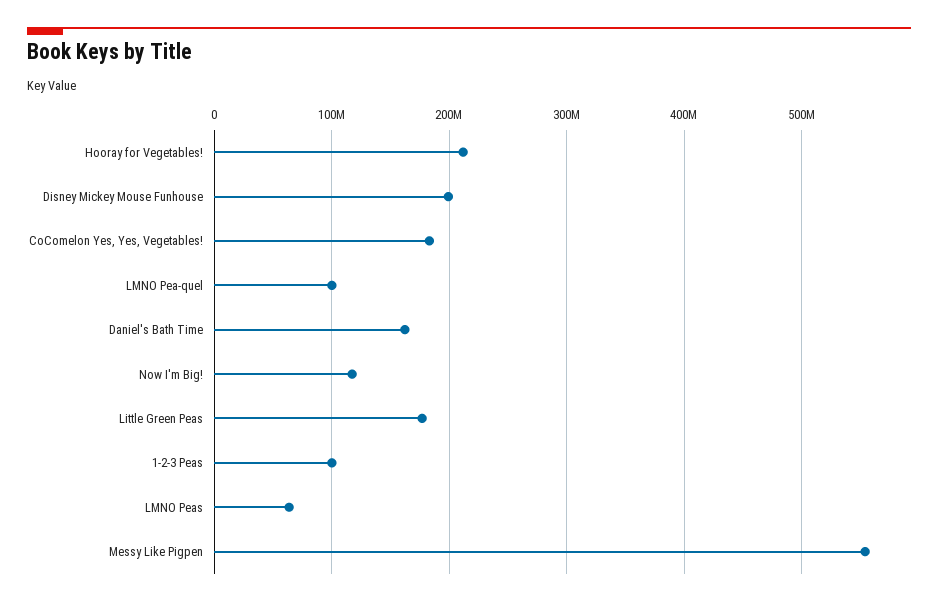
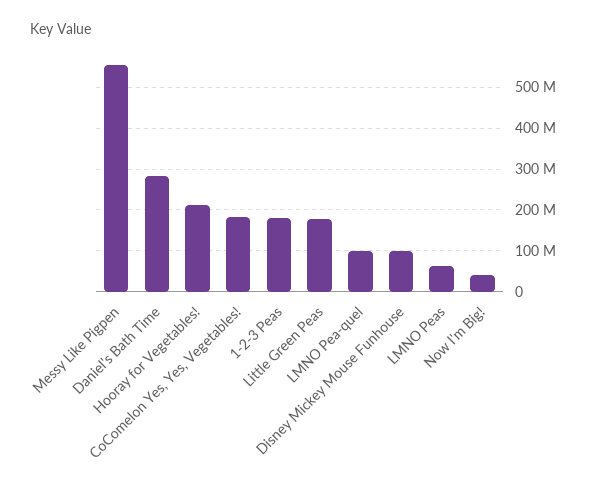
  {
    "Hooray for Vegetables!": 210000000,
-   "Disney Mickey Mouse Funhouse": 200000000,
+   "Disney Mickey Mouse Funhouse": 100000000,
    "CoComelon Yes, Yes, Vegetables!": 180000000,
    "LMNO Pea-quel": 100000000,
-   "Daniel's Bath Time": 160000000,
+   "Daniel's Bath Time": 280000000,
-   "Now I'm Big!": 120000000,
+   "Now I'm Big!": 40000000,
    "Little Green Peas": 180000000,
-   "1-2-3 Peas": 100000000,
+   "1-2-3 Peas": 180000000,
    "LMNO Peas": 60000000,
    "Messy Like Pigpen": 550000000
  }

